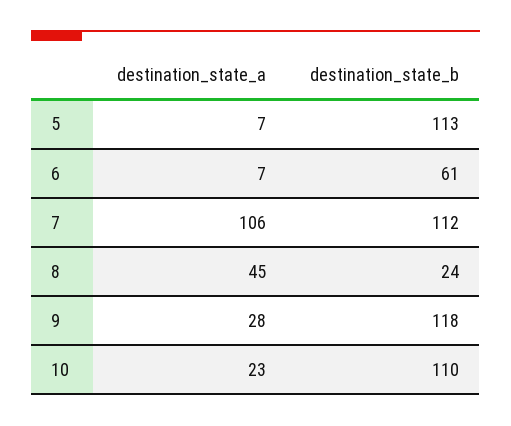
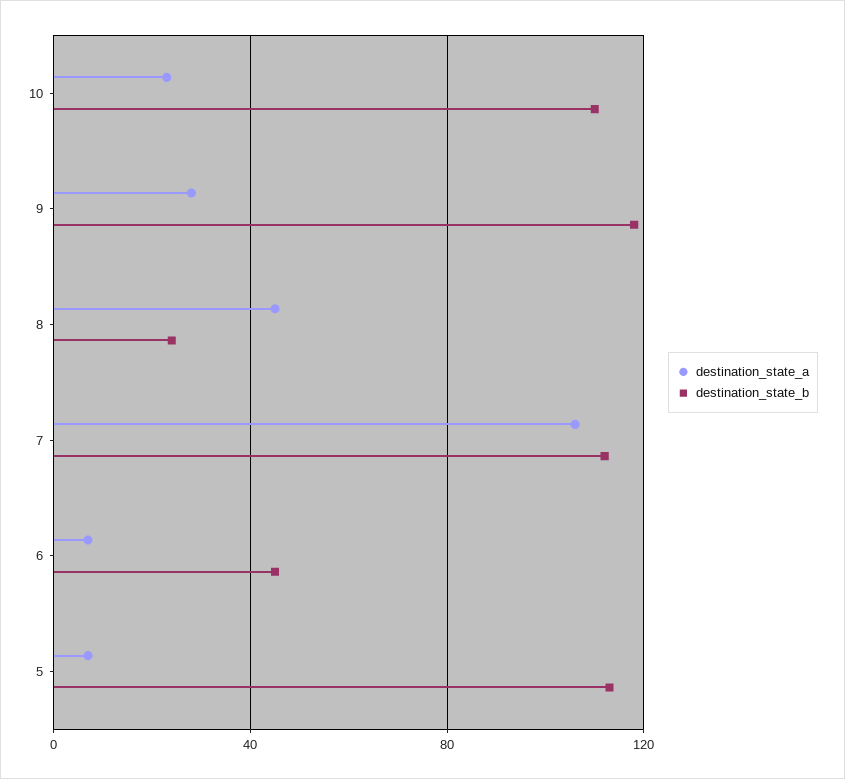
  {
    "destination_state_a": {
      "5": 7,
      "6": 7,
      "7": 106,
      "8": 45,
      "9": 28,
      "10": 23
    },
    "destination_state_b": {
      "5": 113,
-     "6": 61,
+     "6": 45,
      "7": 112,
      "8": 24,
      "9": 118,
      "10": 110
    }
  }

